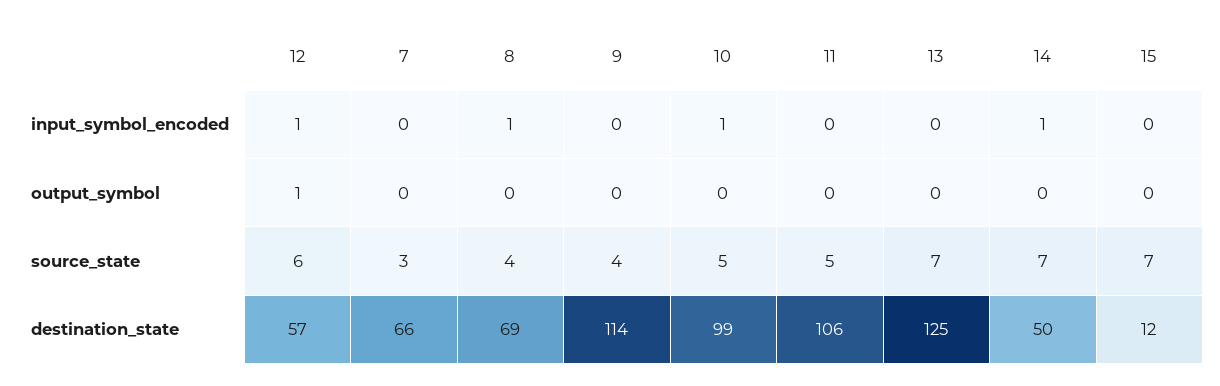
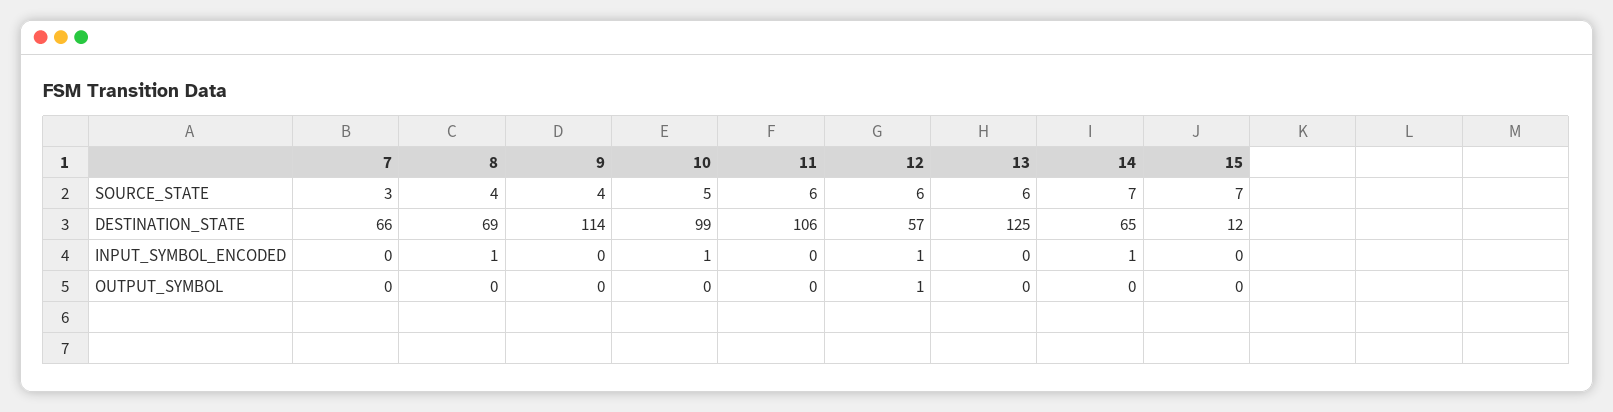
  {
    "12": {
      "input_symbol_encoded": 1,
      "output_symbol": 1,
      "source_state": 6,
      "destination_state": 57
    },
    "7": {
      "input_symbol_encoded": 0,
      "output_symbol": 0,
      "source_state": 3,
      "destination_state": 66
    },
    "8": {
      "input_symbol_encoded": 1,
      "output_symbol": 0,
      "source_state": 4,
      "destination_state": 69
    },
    "9": {
      "input_symbol_encoded": 0,
      "output_symbol": 0,
      "source_state": 4,
      "destination_state": 114
    },
    "10": {
      "input_symbol_encoded": 1,
      "output_symbol": 0,
      "source_state": 5,
      "destination_state": 99
    },
    "11": {
      "input_symbol_encoded": 0,
      "output_symbol": 0,
-     "source_state": 5,
+     "source_state": 6,
      "destination_state": 106
    },
    "13": {
      "input_symbol_encoded": 0,
      "output_symbol": 0,
-     "source_state": 7,
+     "source_state": 6,
      "destination_state": 125
    },
    "14": {
      "input_symbol_encoded": 1,
      "output_symbol": 0,
      "source_state": 7,
-     "destination_state": 50
+     "destination_state": 65
    },
    "15": {
      "input_symbol_encoded": 0,
      "output_symbol": 0,
      "source_state": 7,
      "destination_state": 12
    }
  }

